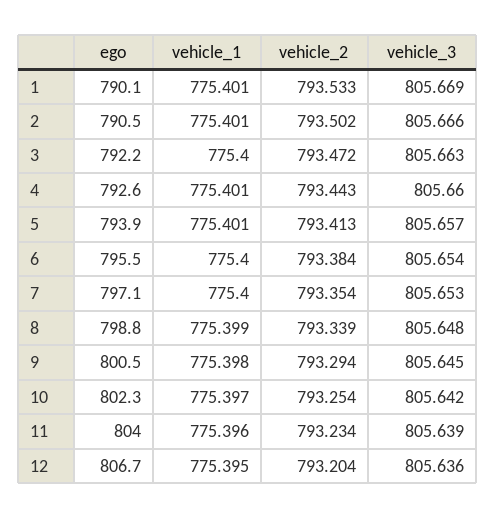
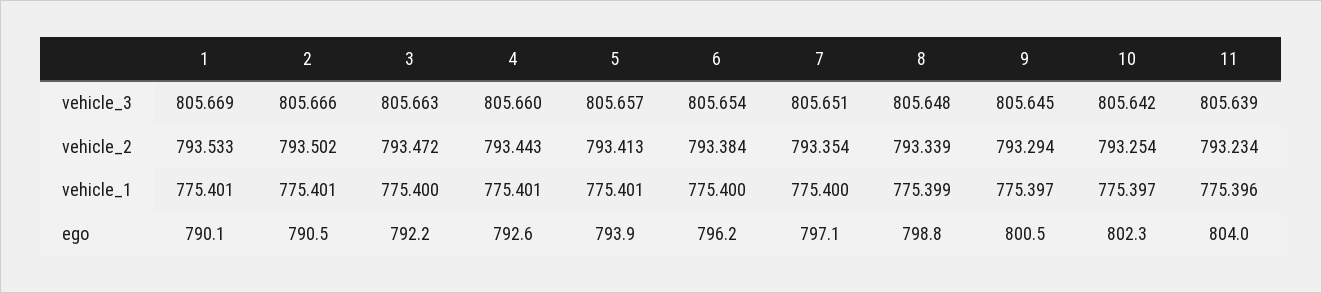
  {
    "ego": {
      "1": 790.1,
      "2": 790.5,
      "3": 792.2,
      "4": 792.6,
      "5": 793.9,
-     "6": 795.5,
+     "6": 796.2,
      "7": 797.1,
      "8": 798.8,
      "9": 800.5,
      "10": 802.3,
-     "11": 804,
+     "11": 804
-     "12": 806.7
    },
    "vehicle_1": {
      "1": 775.401,
      "2": 775.401,
      "3": 775.4,
      "4": 775.401,
      "5": 775.401,
      "6": 775.4,
      "7": 775.4,
      "8": 775.399,
-     "9": 775.398,
+     "9": 775.397,
      "10": 775.397,
-     "11": 775.396,
+     "11": 775.396
-     "12": 775.395
    },
    "vehicle_2": {
      "1": 793.533,
      "2": 793.502,
      "3": 793.472,
      "4": 793.443,
      "5": 793.413,
      "6": 793.384,
      "7": 793.354,
      "8": 793.339,
      "9": 793.294,
      "10": 793.254,
-     "11": 793.234,
+     "11": 793.234
-     "12": 793.204
    },
    "vehicle_3": {
      "1": 805.669,
      "2": 805.666,
      "3": 805.663,
      "4": 805.66,
      "5": 805.657,
      "6": 805.654,
-     "7": 805.653,
+     "7": 805.651,
      "8": 805.648,
      "9": 805.645,
      "10": 805.642,
-     "11": 805.639,
+     "11": 805.639
-     "12": 805.636
    }
  }

